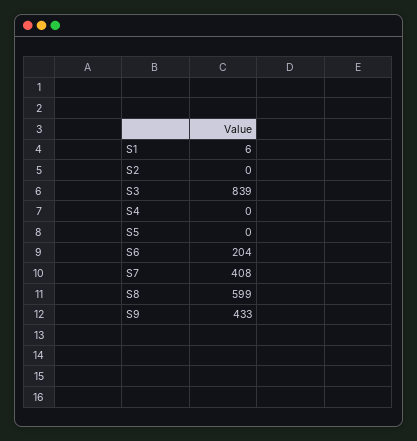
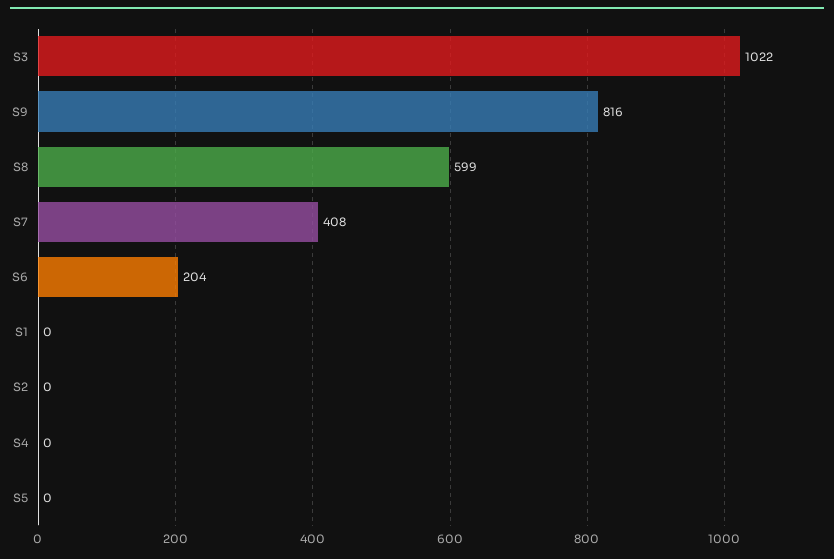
  {
-   "S1": 6,
+   "S1": 0,
    "S2": 0,
-   "S3": 839,
+   "S3": 1022,
    "S4": 0,
    "S5": 0,
    "S6": 204,
    "S7": 408,
    "S8": 599,
-   "S9": 433
+   "S9": 816
  }

